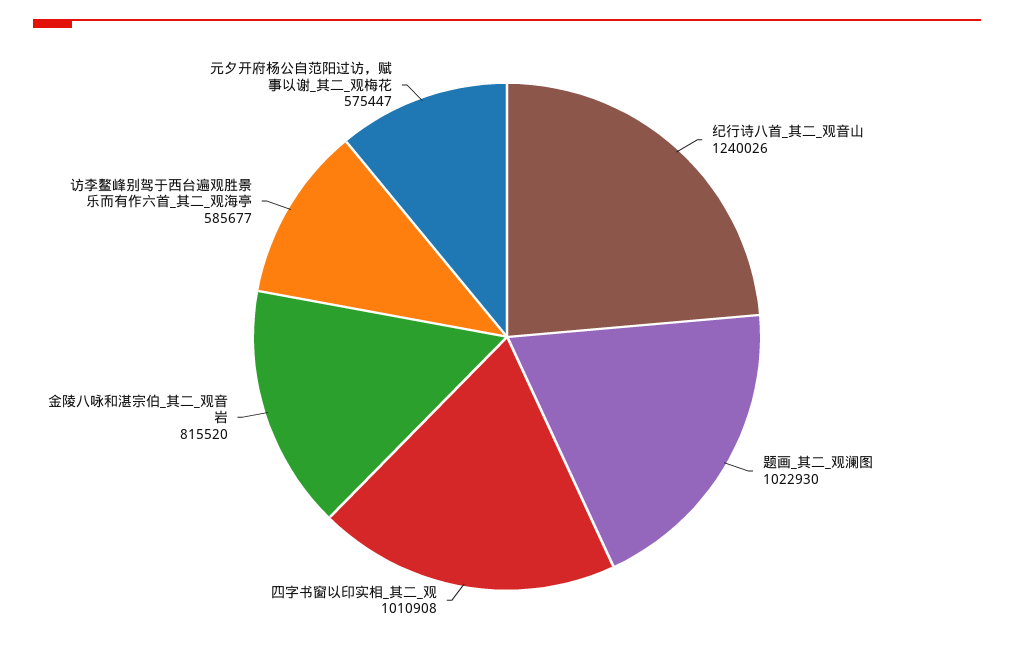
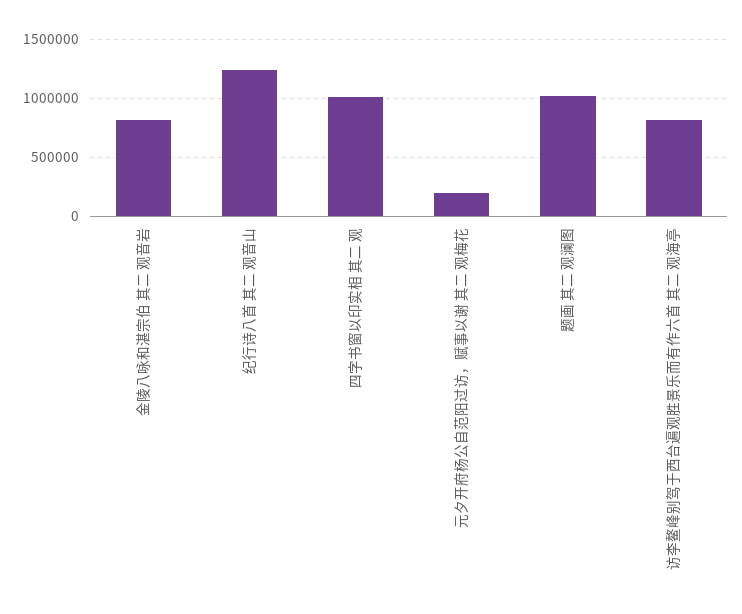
  {
    "纪行诗八首_其二_观音山": 1240026,
    "题画_其二_观澜图": 1022930,
    "四字书窗以印实相_其二_观": 1010908,
    "金陵八咏和湛宗伯_其二_观音岩": 815520,
-   "访李鳌峰别驾于西台遍观胜景乐而有作六首_其二_观海亭": 585677,
+   "访李鳌峰别驾于西台遍观胜景乐而有作六首_其二_观海亭": 800000,
-   "元夕开府杨公自范阳过访，赋事以谢_其二_观梅花": 575447
+   "元夕开府杨公自范阳过访，赋事以谢_其二_观梅花": 200000
  }

